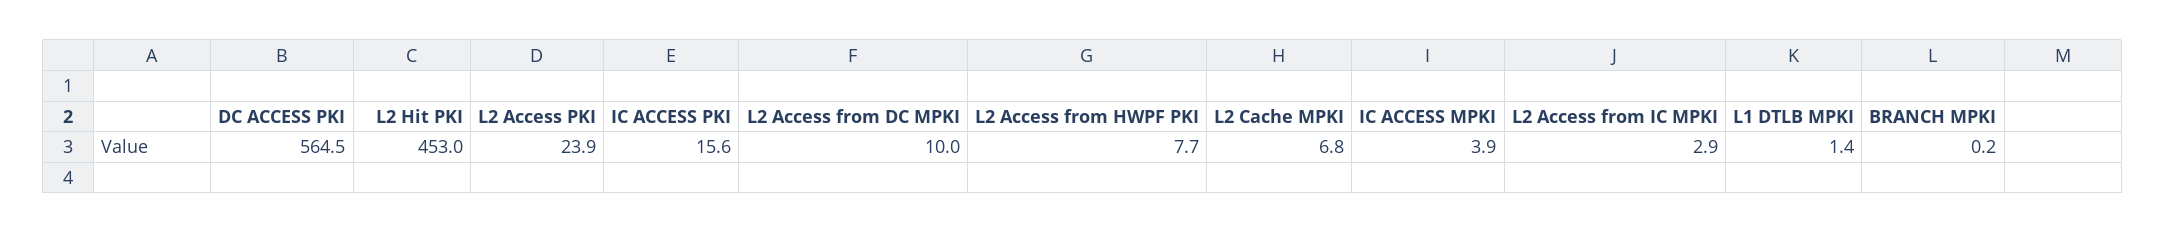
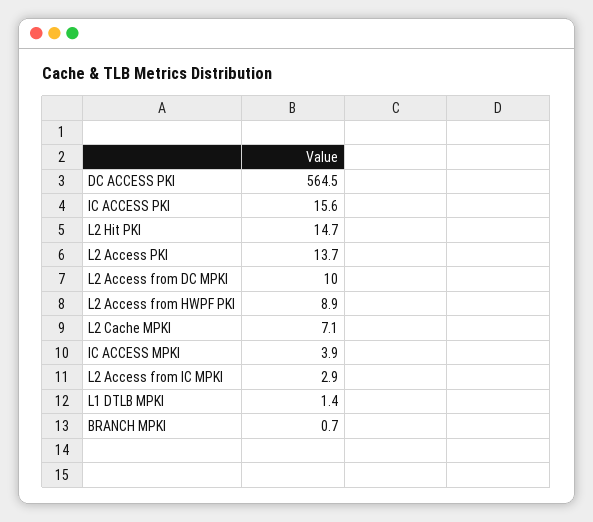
  {
    "DC ACCESS PKI": 564.5,
-   "L2 Hit PKI": 453,
+   "L2 Hit PKI": 14.7,
-   "L2 Access PKI": 23.9,
+   "L2 Access PKI": 13.7,
    "IC ACCESS PKI": 15.6,
    "L2 Access from DC MPKI": 10,
-   "L2 Access from HWPF PKI": 7.7,
+   "L2 Access from HWPF PKI": 8.9,
-   "L2 Cache MPKI": 6.8,
+   "L2 Cache MPKI": 7.1,
    "IC ACCESS MPKI": 3.9,
    "L2 Access from IC MPKI": 2.9,
    "L1 DTLB MPKI": 1.4,
-   "BRANCH MPKI": 0.2
+   "BRANCH MPKI": 0.7
  }

